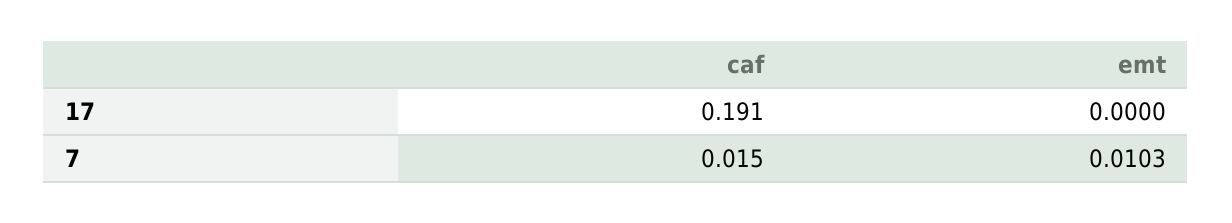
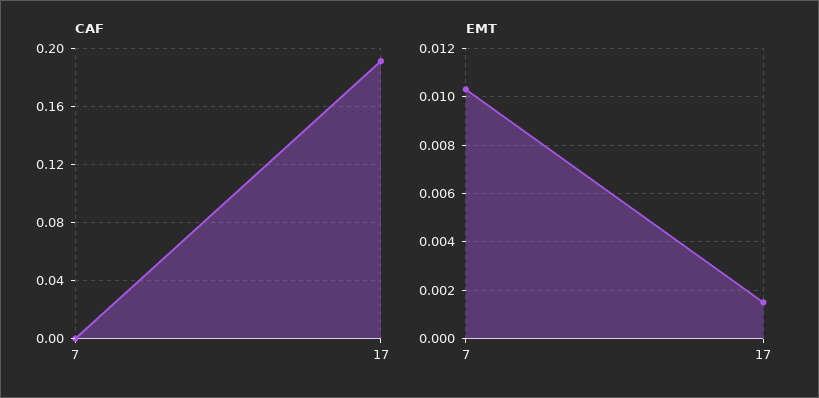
  {
    "caf": {
      "17": 0.191,
-     "7": 0.015
+     "7": 0
    },
    "emt": {
-     "17": 0,
+     "17": 0.0015,
      "7": 0.0103
    }
  }

